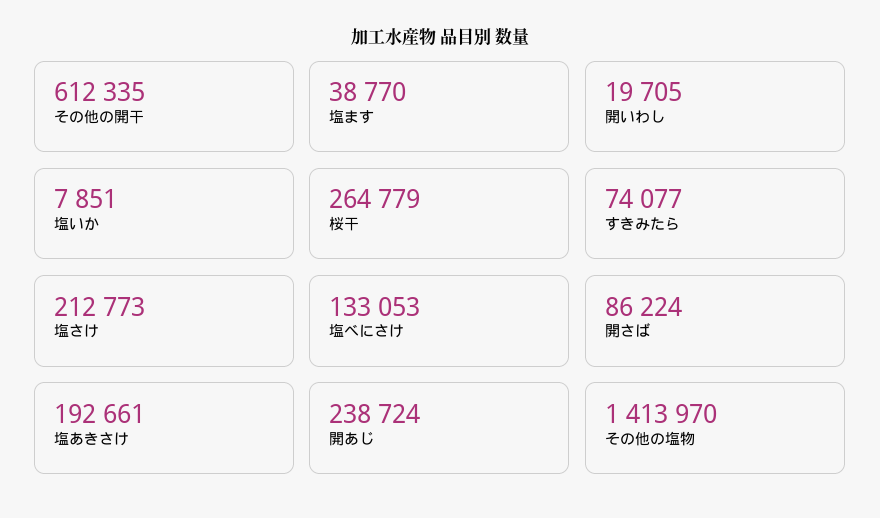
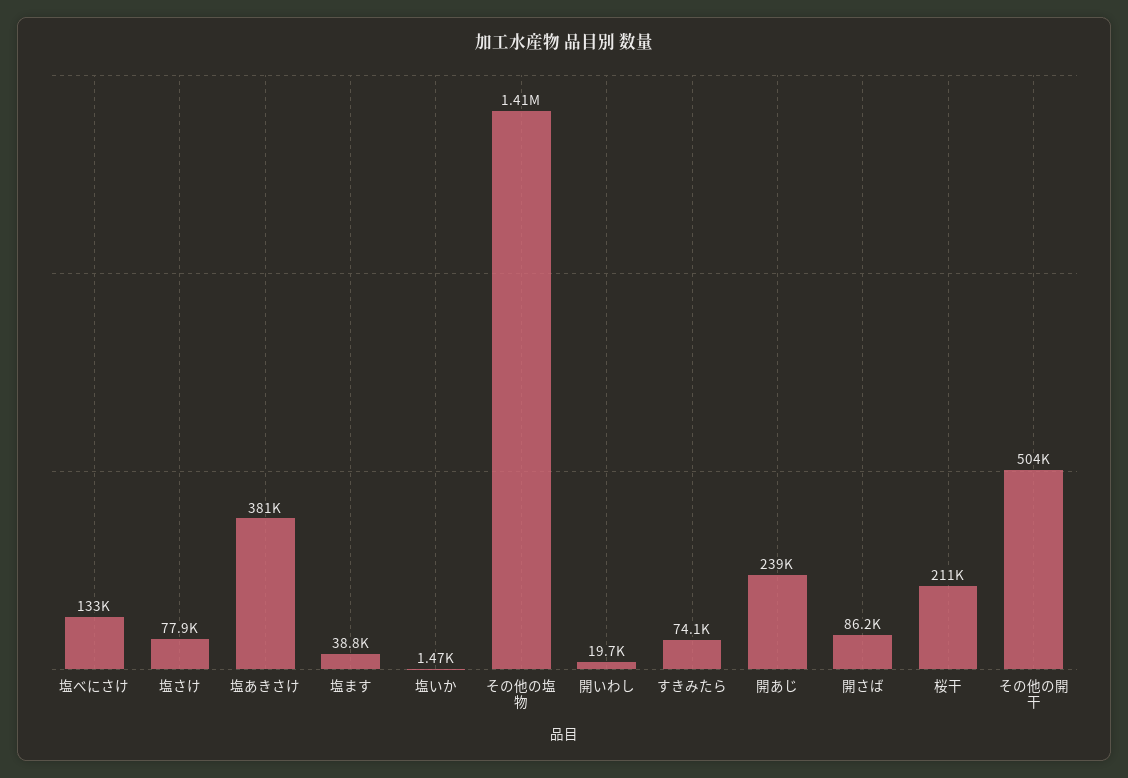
  {
-   "その他の開干": 612335,
+   "その他の開干": 504000,
    "塩ます": 38770,
    "開いわし": 19705,
-   "塩いか": 7851,
+   "塩いか": 1470,
-   "桜干": 264779,
+   "桜干": 211000,
    "すきみたら": 74077,
-   "塩さけ": 212773,
+   "塩さけ": 77900,
    "塩べにさけ": 133053,
    "開さば": 86224,
-   "塩あきさけ": 192661,
+   "塩あきさけ": 381000,
    "開あじ": 238724,
    "その他の塩物": 1413970
  }

